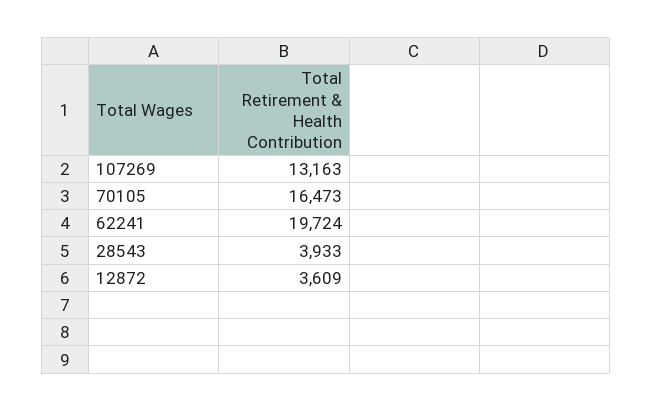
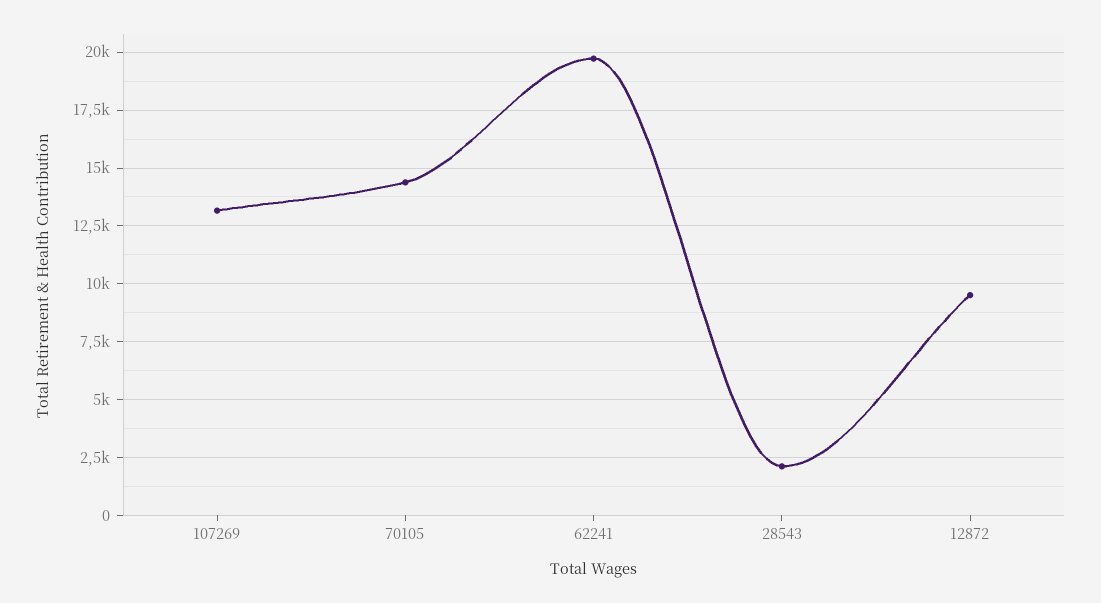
  {
    "107269": 13163,
-   "70105": 16473,
+   "70105": 14500,
    "62241": 19724,
-   "28543": 3933,
+   "28543": 2000,
-   "12872": 3609
+   "12872": 9500
  }

